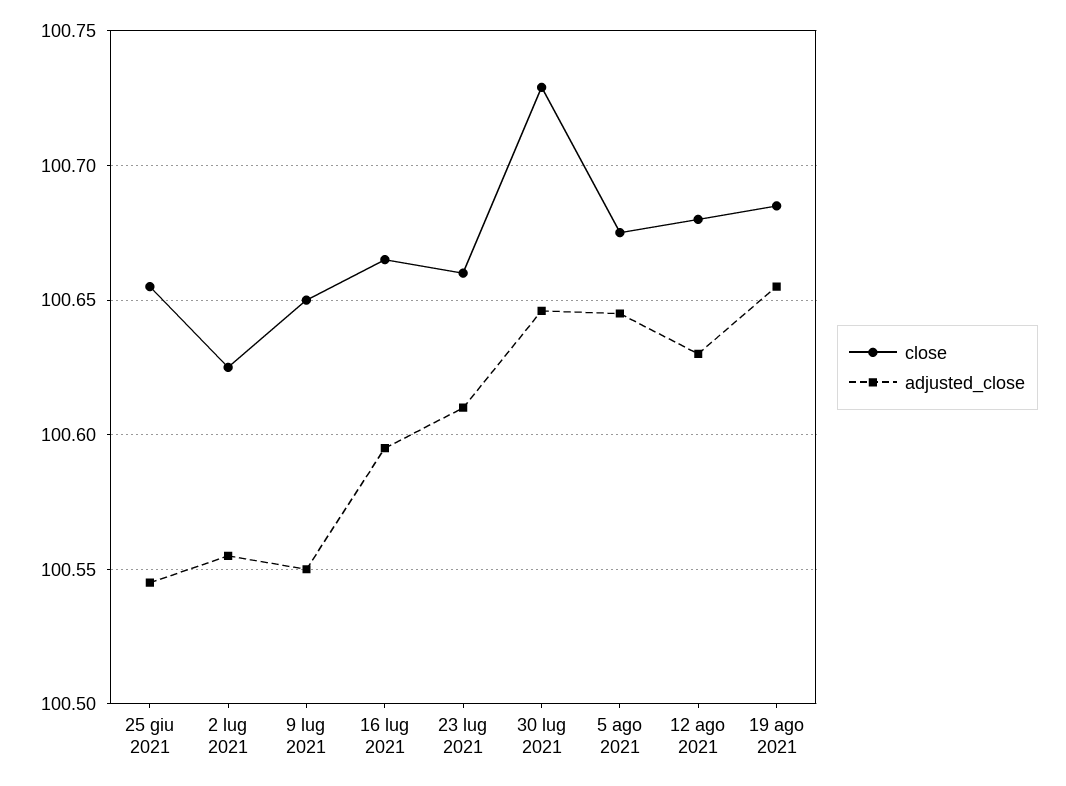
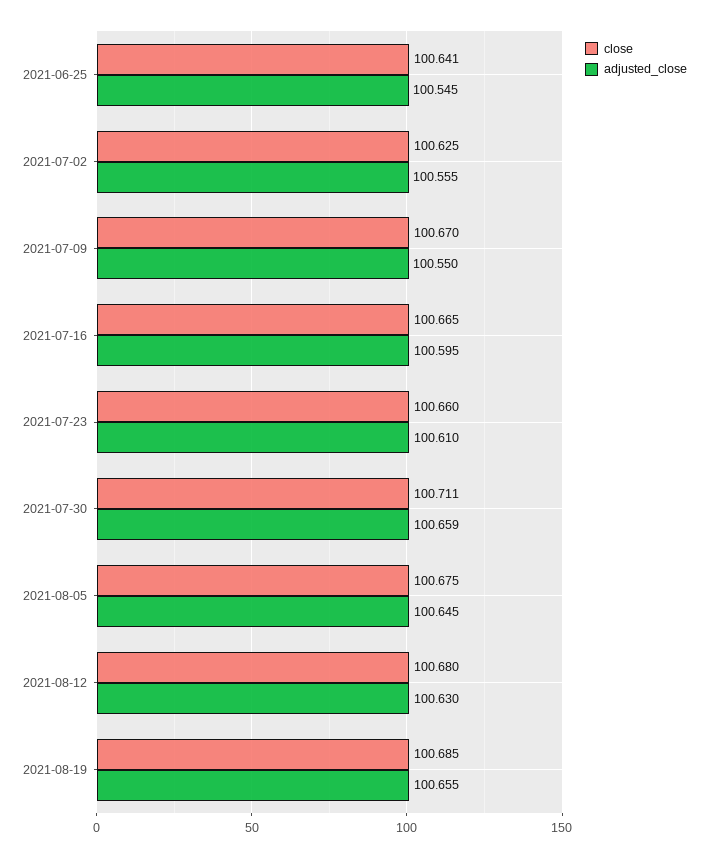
  {
    "close": {
-     "25 giu 2021": 100.655,
+     "25 giu 2021": 100.641,
      "2 lug 2021": 100.625,
-     "9 lug 2021": 100.65,
+     "9 lug 2021": 100.67,
      "16 lug 2021": 100.665,
      "23 lug 2021": 100.66,
-     "30 lug 2021": 100.73,
+     "30 lug 2021": 100.711,
      "5 ago 2021": 100.675,
      "12 ago 2021": 100.68,
      "19 ago 2021": 100.685
    },
    "adjusted_close": {
      "25 giu 2021": 100.545,
      "2 lug 2021": 100.555,
      "9 lug 2021": 100.55,
      "16 lug 2021": 100.595,
      "23 lug 2021": 100.61,
-     "30 lug 2021": 100.645,
+     "30 lug 2021": 100.659,
      "5 ago 2021": 100.645,
      "12 ago 2021": 100.63,
      "19 ago 2021": 100.655
    }
  }

